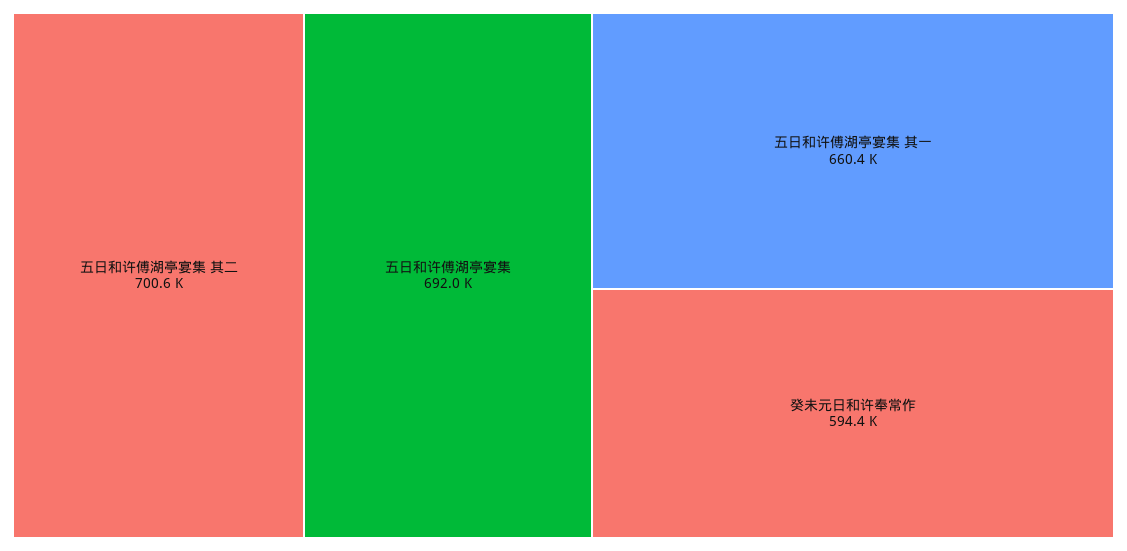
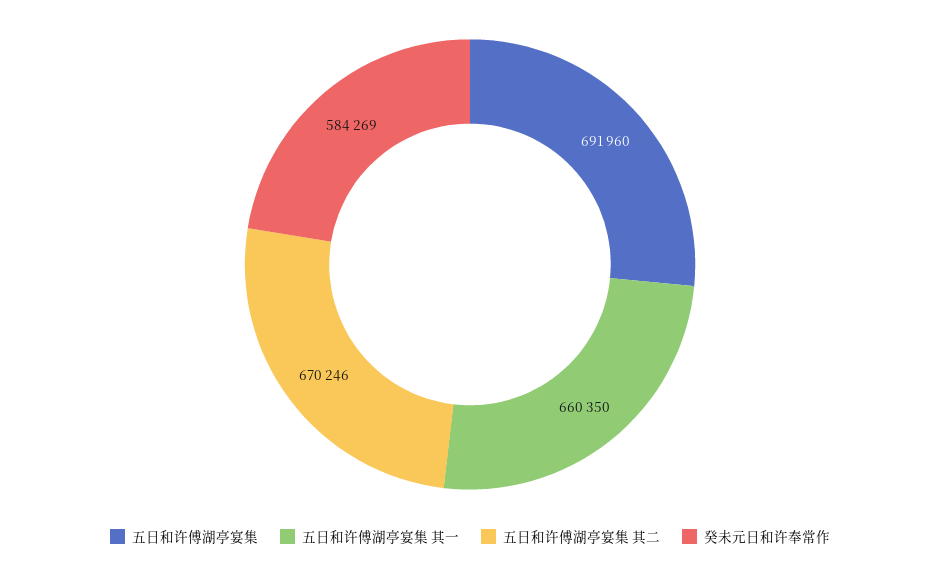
  {
-   "五日和许傅湖亭宴集 其二": 700600,
+   "五日和许傅湖亭宴集 其二": 670246,
    "五日和许傅湖亭宴集": 691960,
    "五日和许傅湖亭宴集 其一": 660350,
-   "癸未元日和许奉常作": 594400
+   "癸未元日和许奉常作": 584269
  }

